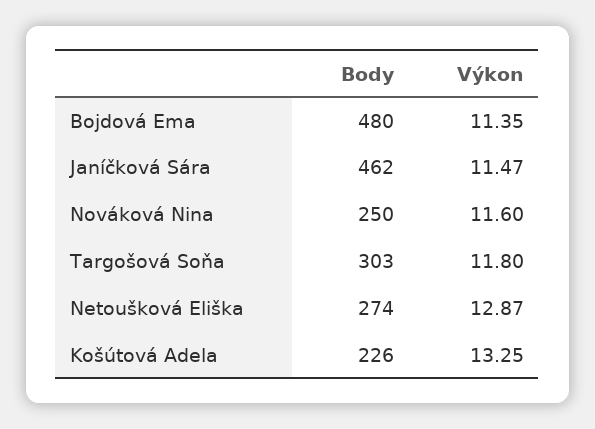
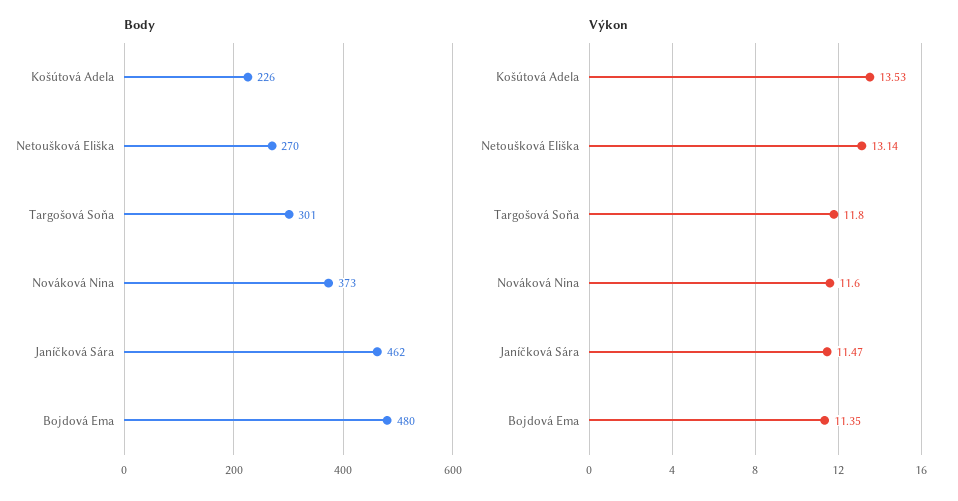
  {
    "Body": {
      "Bojdová Ema": 480,
      "Janíčková Sára": 462,
-     "Nováková Nina": 250,
+     "Nováková Nina": 373,
-     "Targošová Soňa": 303,
+     "Targošová Soňa": 301,
-     "Netoušková Eliška": 274,
+     "Netoušková Eliška": 270,
      "Košútová Adela": 226
    },
    "Výkon": {
      "Bojdová Ema": 11.35,
      "Janíčková Sára": 11.47,
      "Nováková Nina": 11.6,
      "Targošová Soňa": 11.8,
-     "Netoušková Eliška": 12.87,
+     "Netoušková Eliška": 13.14,
-     "Košútová Adela": 13.25
+     "Košútová Adela": 13.53
    }
  }

